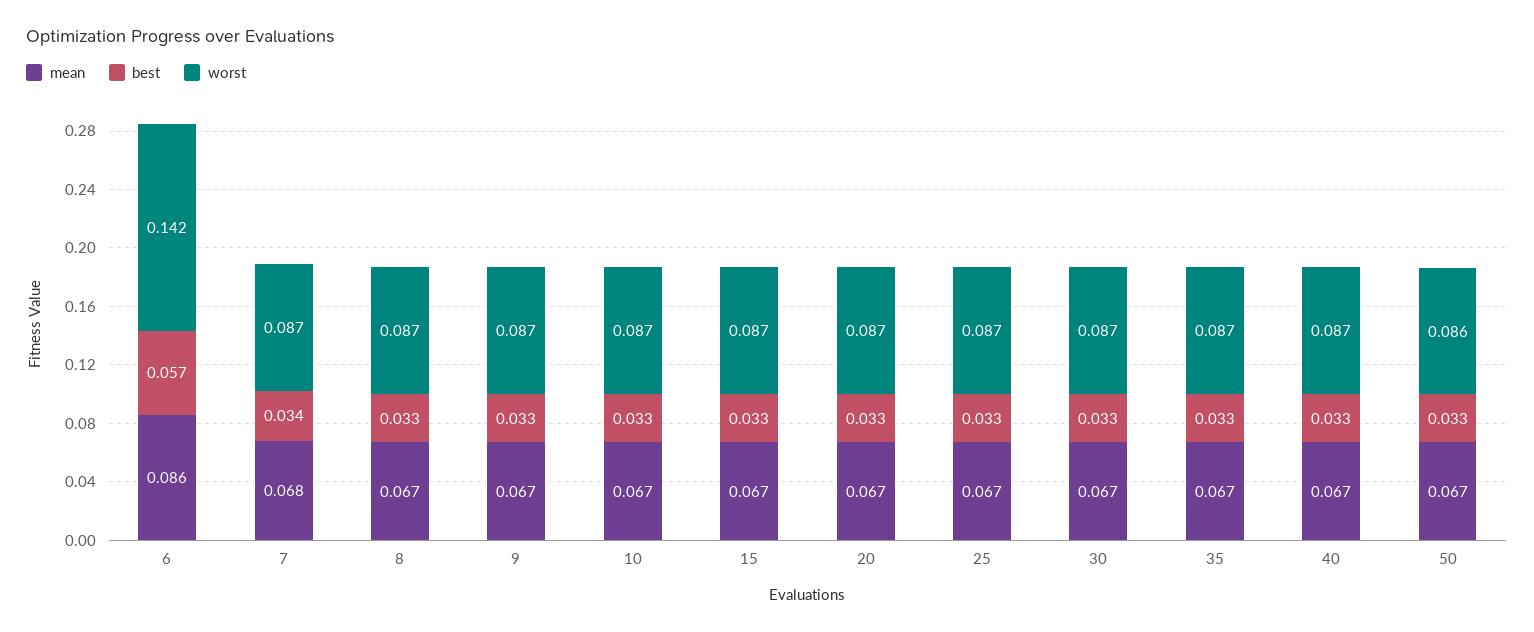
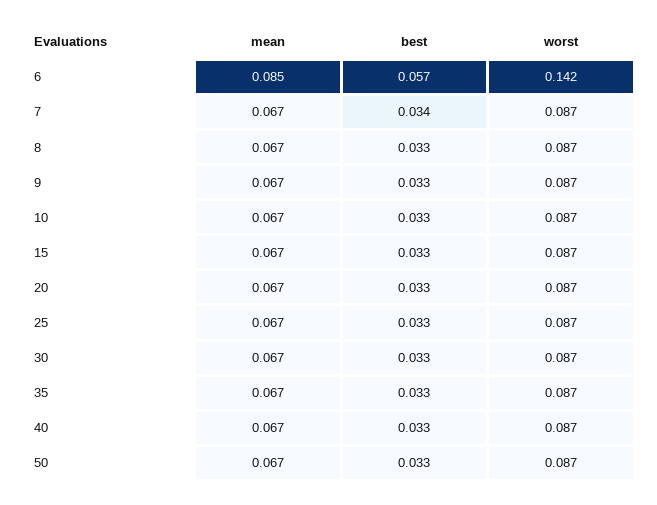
  {
    "mean": {
-     "6": 0.086,
+     "6": 0.085,
-     "7": 0.068,
+     "7": 0.067,
      "8": 0.067,
      "9": 0.067,
      "10": 0.067,
      "15": 0.067,
      "20": 0.067,
      "25": 0.067,
      "30": 0.067,
      "35": 0.067,
      "40": 0.067,
      "50": 0.067
    },
    "best": {
      "6": 0.057,
      "7": 0.034,
      "8": 0.033,
      "9": 0.033,
      "10": 0.033,
      "15": 0.033,
      "20": 0.033,
      "25": 0.033,
      "30": 0.033,
      "35": 0.033,
      "40": 0.033,
      "50": 0.033
    },
    "worst": {
      "6": 0.142,
      "7": 0.087,
      "8": 0.087,
      "9": 0.087,
      "10": 0.087,
      "15": 0.087,
      "20": 0.087,
      "25": 0.087,
      "30": 0.087,
      "35": 0.087,
      "40": 0.087,
-     "50": 0.086
+     "50": 0.087
    }
  }

